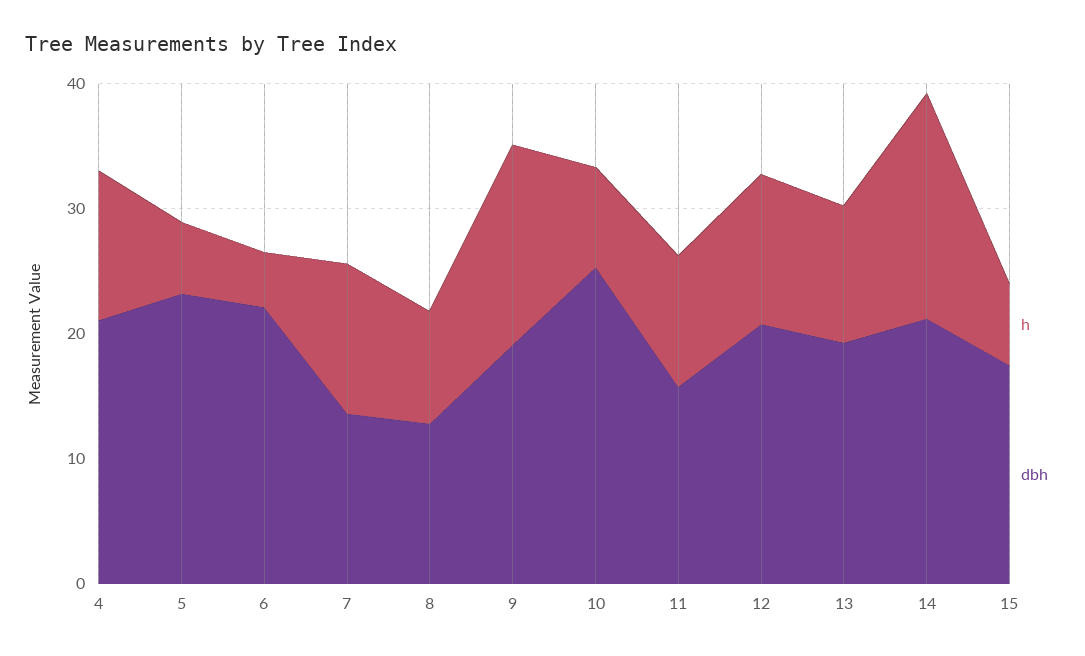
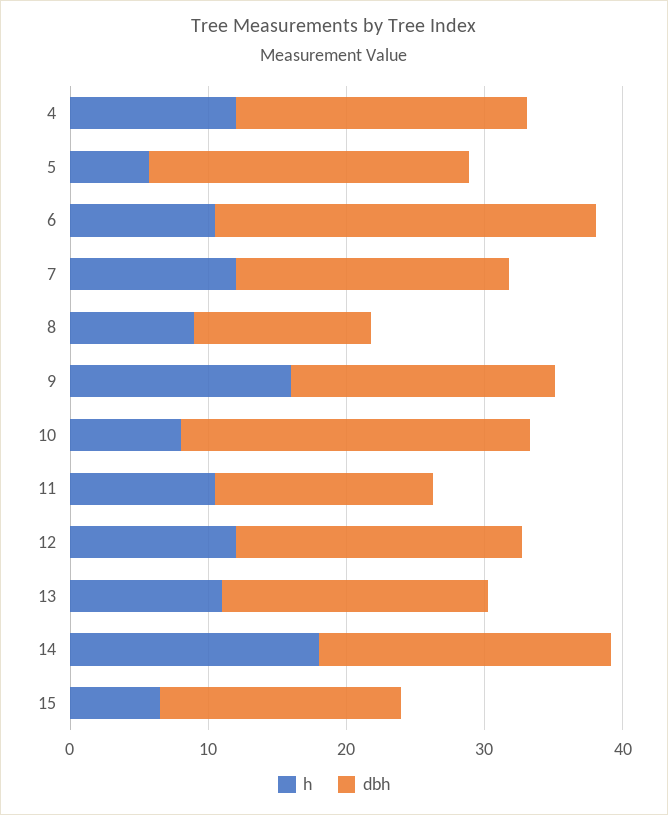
  {
    "h": {
      "4": 12,
      "5": 6,
-     "6": 4,
+     "6": 10,
      "7": 12,
      "8": 10,
      "9": 16,
      "10": 8,
      "11": 10,
      "12": 12,
      "13": 12,
      "14": 18,
      "15": 6
    },
    "dbh": {
      "4": 22,
      "5": 24,
-     "6": 22,
+     "6": 28,
-     "7": 14,
+     "7": 20,
      "8": 12,
      "9": 20,
      "10": 26,
      "11": 16,
      "12": 20,
      "13": 20,
      "14": 22,
      "15": 18
    }
  }

